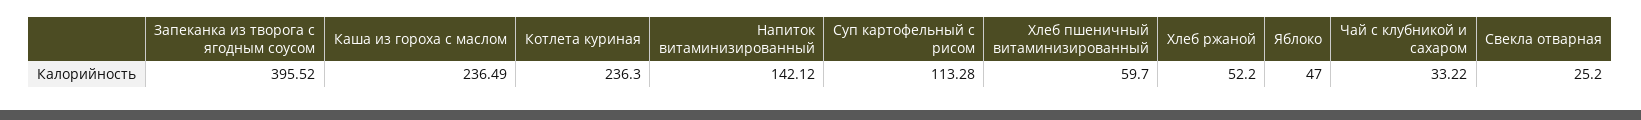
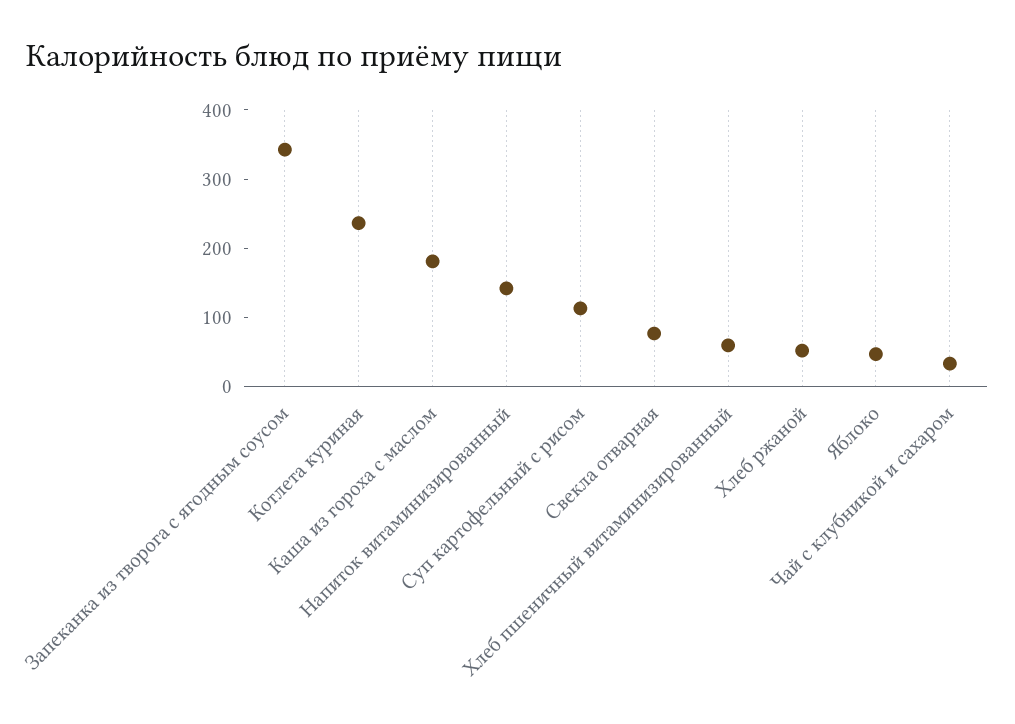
  {
-   "Запеканка из творога с ягодным соусом": 395.52,
+   "Запеканка из творога с ягодным соусом": 340,
-   "Каша из гороха с маслом": 236.49,
+   "Каша из гороха с маслом": 180,
    "Котлета куриная": 236.3,
    "Напиток витаминизированный": 142.12,
    "Суп картофельный с рисом": 113.28,
    "Хлеб пшеничный витаминизированный": 59.7,
    "Хлеб ржаной": 52.2,
    "Яблоко": 47,
    "Чай с клубникой и сахаром": 33.22,
-   "Свекла отварная": 25.2
+   "Свекла отварная": 80
  }

